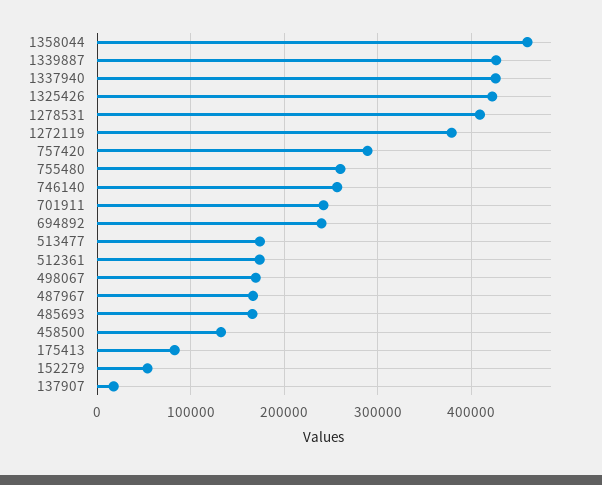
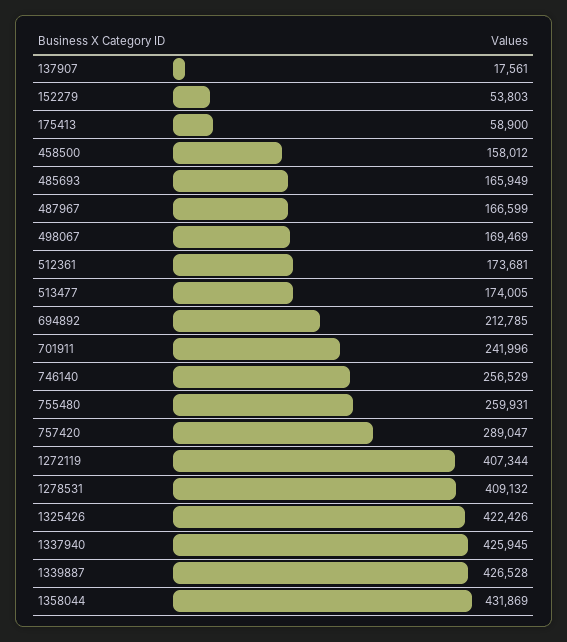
  {
-   "1358044": 460000,
+   "1358044": 431869,
    "1339887": 426528,
    "1337940": 425945,
    "1325426": 422426,
    "1278531": 409132,
-   "1272119": 380000,
+   "1272119": 407344,
    "757420": 289047,
    "755480": 259931,
    "746140": 256529,
    "701911": 241996,
-   "694892": 240000,
+   "694892": 212785,
    "513477": 174005,
    "512361": 173681,
    "498067": 169469,
    "487967": 166599,
    "485693": 165949,
-   "458500": 130000,
+   "458500": 158012,
-   "175413": 80000,
+   "175413": 58900,
    "152279": 53803,
    "137907": 17561
  }

